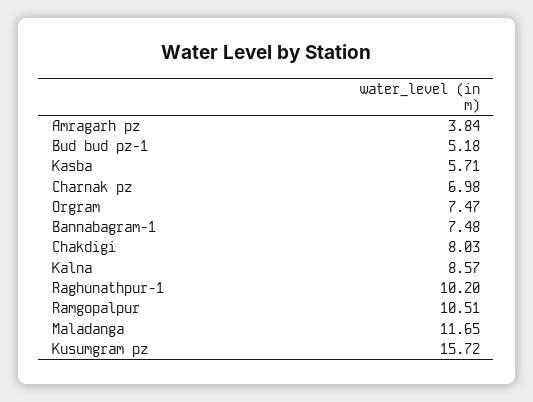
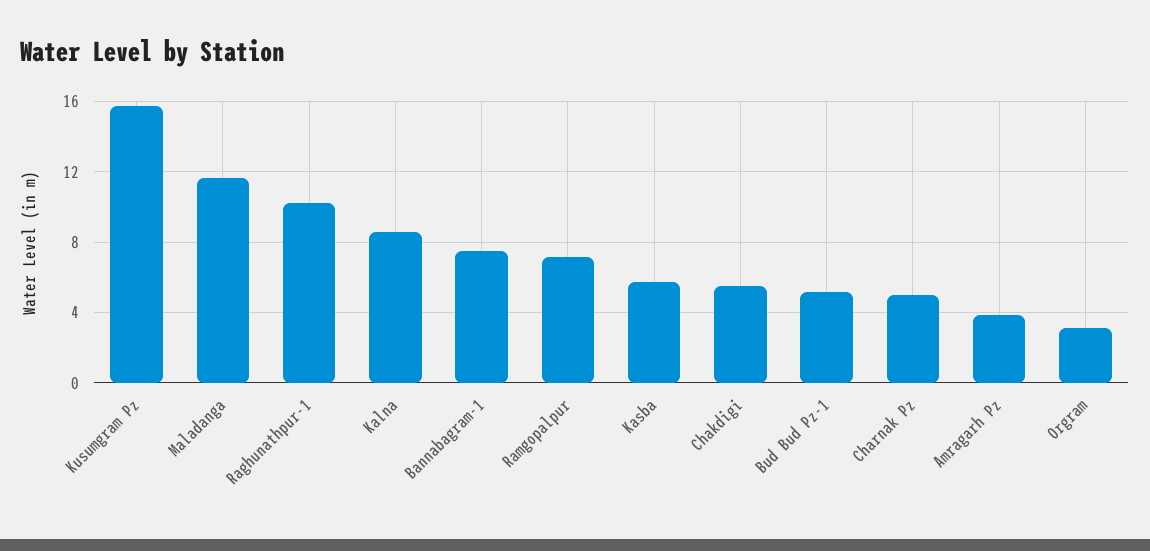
  {
    "Amragarh pz": 3.84,
    "Bud bud pz-1": 5.18,
    "Kasba": 5.71,
-   "Charnak pz": 6.98,
+   "Charnak pz": 5,
-   "Orgram": 7.47,
+   "Orgram": 3,
    "Bannabagram-1": 7.48,
-   "Chakdigi": 8.03,
+   "Chakdigi": 5.5,
    "Kalna": 8.57,
    "Raghunathpur-1": 10.2,
-   "Ramgopalpur": 10.51,
+   "Ramgopalpur": 7,
    "Maladanga": 11.65,
    "Kusumgram pz": 15.72
  }

